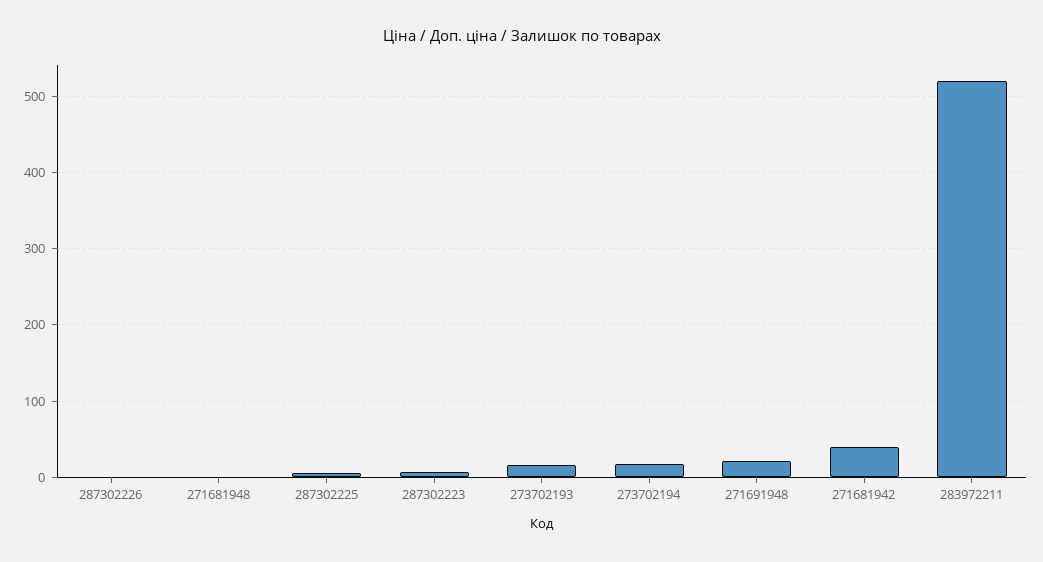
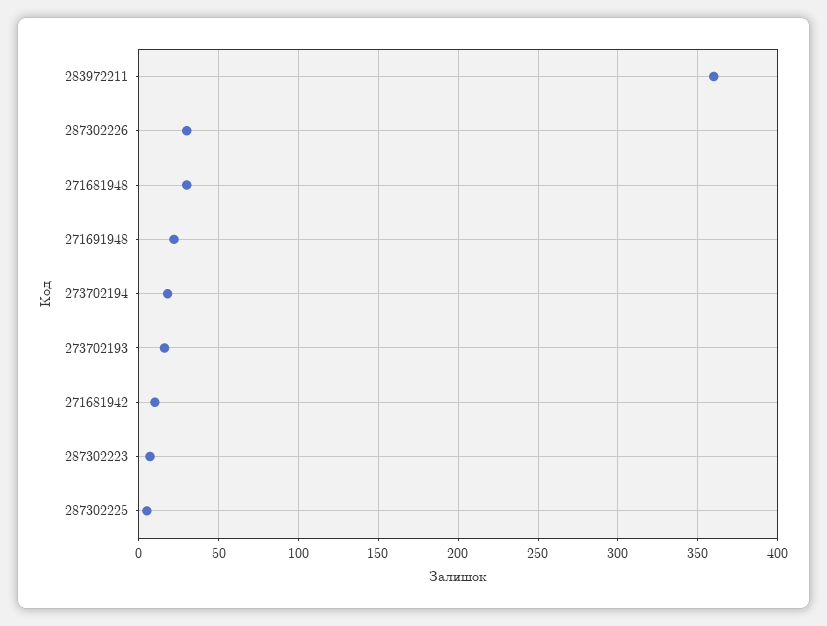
  {
-   "287302226": 0,
+   "287302226": 30,
-   "271681948": 0,
+   "271681948": 30,
    "287302225": 5,
    "287302223": 5,
    "273702193": 15,
    "273702194": 20,
    "271691948": 20,
-   "271681942": 40,
+   "271681942": 10,
-   "283972211": 520
+   "283972211": 360
  }

